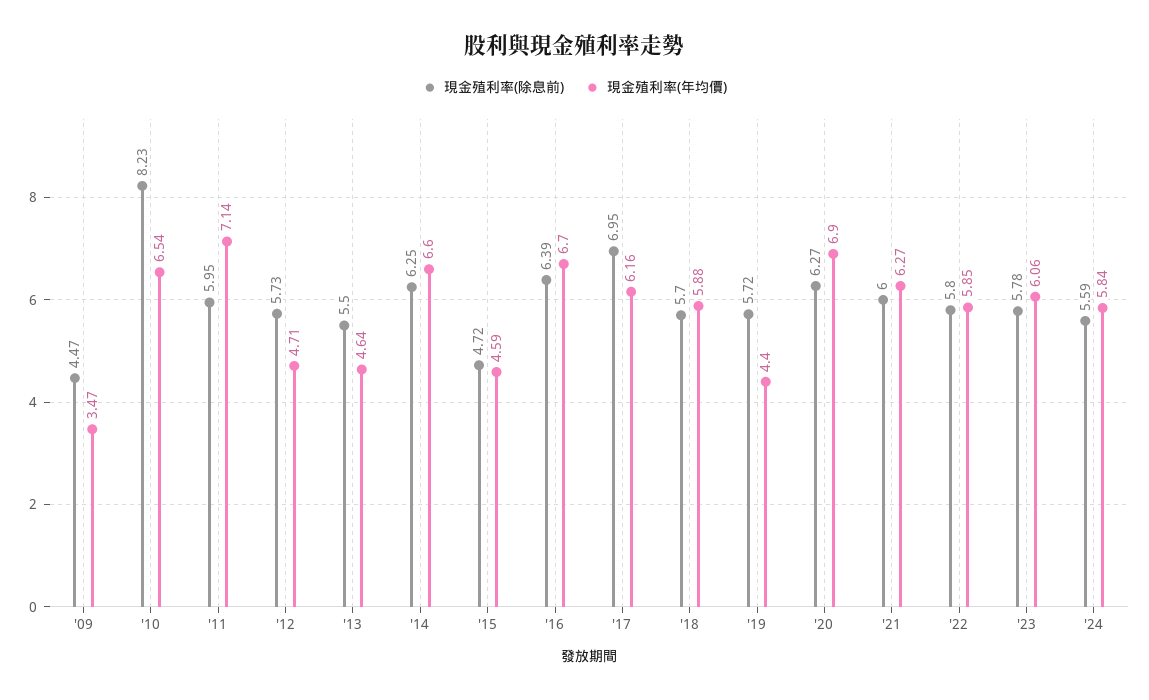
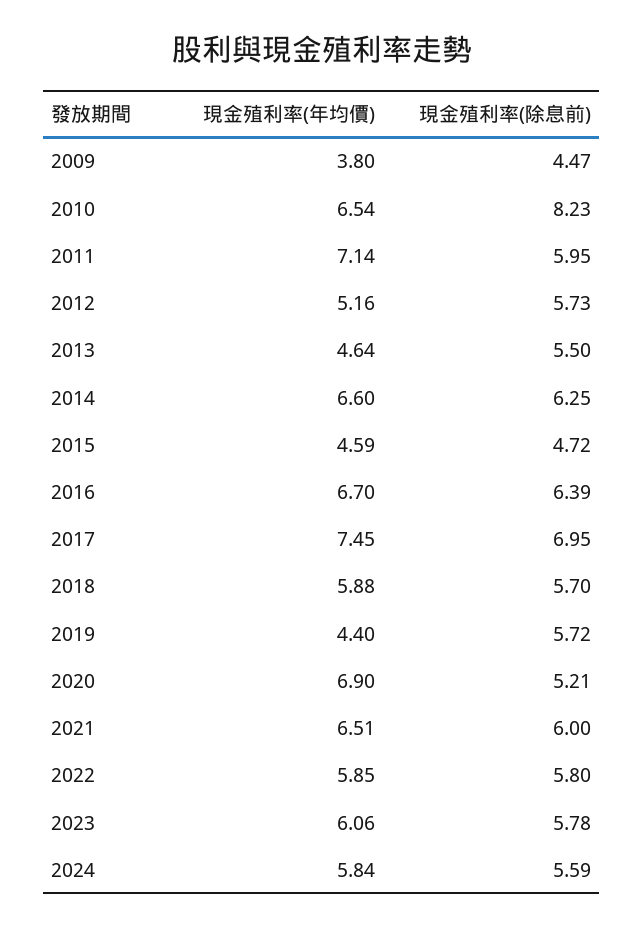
  {
    "現金殖利率(除息前)": {
      "'09": 4.47,
      "'10": 8.23,
      "'11": 5.95,
      "'12": 5.73,
      "'13": 5.5,
      "'14": 6.25,
      "'15": 4.72,
      "'16": 6.39,
      "'17": 6.95,
      "'18": 5.7,
      "'19": 5.72,
-     "'20": 6.27,
+     "'20": 5.21,
      "'21": 6,
      "'22": 5.8,
      "'23": 5.78,
      "'24": 5.59
    },
    "現金殖利率(年均價)": {
-     "'09": 3.47,
+     "'09": 3.8,
      "'10": 6.54,
      "'11": 7.14,
-     "'12": 4.71,
+     "'12": 5.16,
      "'13": 4.64,
      "'14": 6.6,
      "'15": 4.59,
      "'16": 6.7,
-     "'17": 6.16,
+     "'17": 7.45,
      "'18": 5.88,
      "'19": 4.4,
      "'20": 6.9,
-     "'21": 6.27,
+     "'21": 6.51,
      "'22": 5.85,
      "'23": 6.06,
      "'24": 5.84
    }
  }

